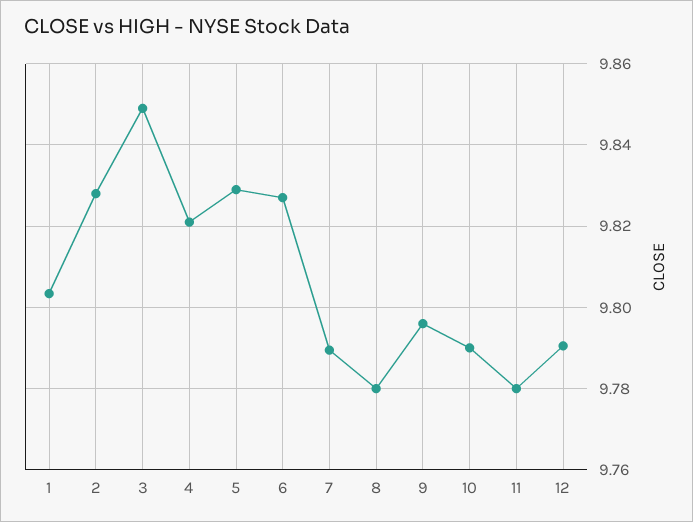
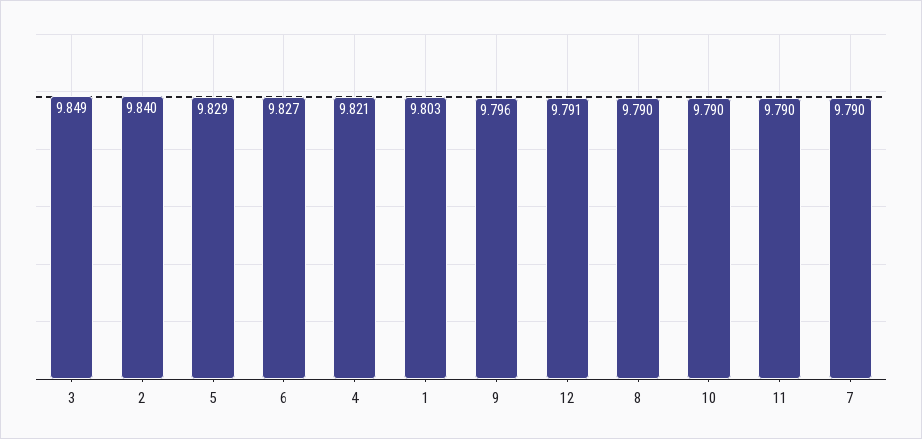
  {
    "1": 9.803,
-   "2": 9.828,
+   "2": 9.84,
    "3": 9.849,
    "4": 9.821,
    "5": 9.829,
    "6": 9.827,
    "7": 9.79,
-   "8": 9.78,
+   "8": 9.79,
    "9": 9.796,
    "10": 9.79,
-   "11": 9.78,
+   "11": 9.79,
    "12": 9.791
  }

